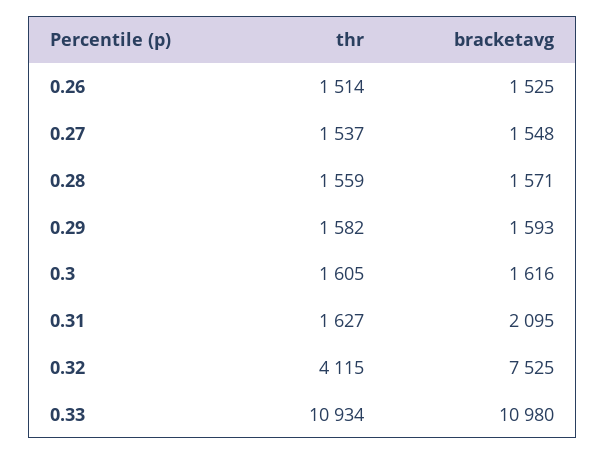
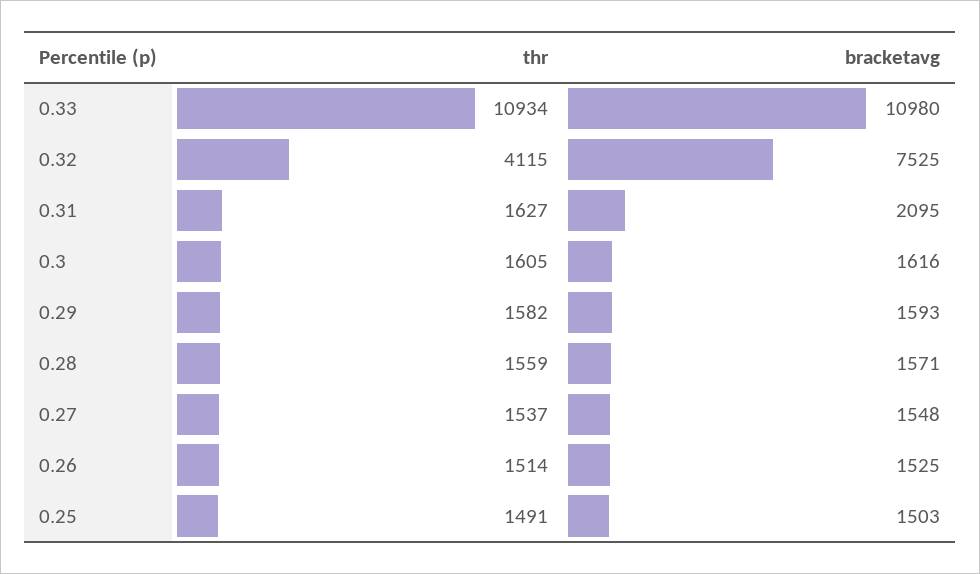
  {
    "thr": {
      "0.26": 1514,
      "0.27": 1537,
      "0.28": 1559,
      "0.29": 1582,
      "0.3": 1605,
      "0.31": 1627,
      "0.32": 4115,
-     "0.33": 10934
+     "0.33": 10934,
+     "0.25": 1491
    },
    "bracketavg": {
      "0.26": 1525,
      "0.27": 1548,
      "0.28": 1571,
      "0.29": 1593,
      "0.3": 1616,
      "0.31": 2095,
      "0.32": 7525,
-     "0.33": 10980
+     "0.33": 10980,
+     "0.25": 1503
    }
  }

